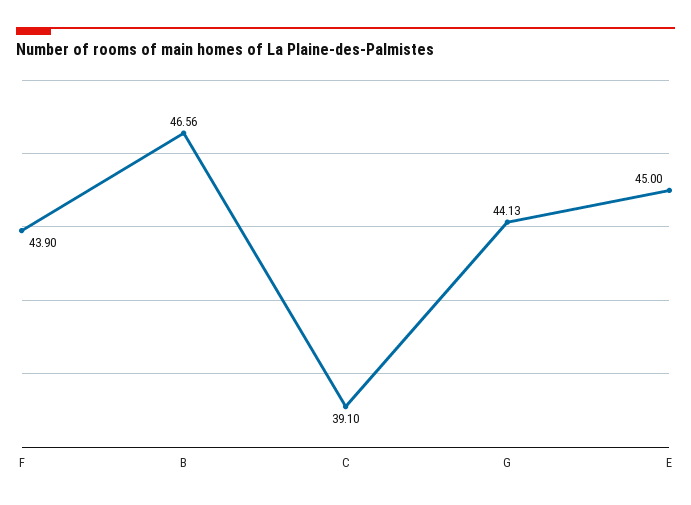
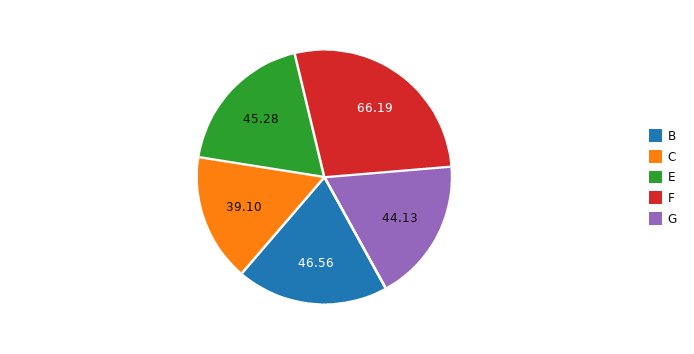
  {
-   "F": 43.9,
+   "F": 66.19,
    "B": 46.56,
    "C": 39.1,
    "G": 44.13,
-   "E": 45
+   "E": 45.28
  }

